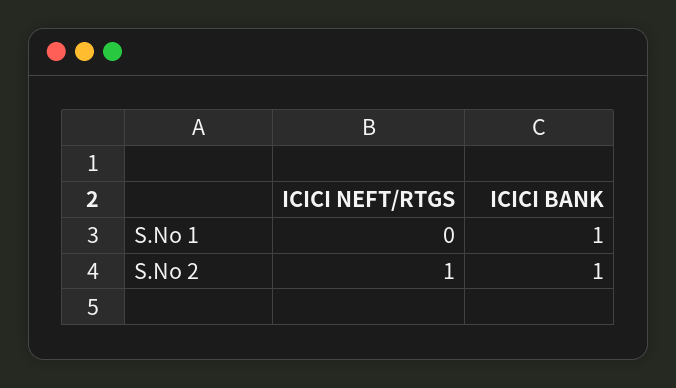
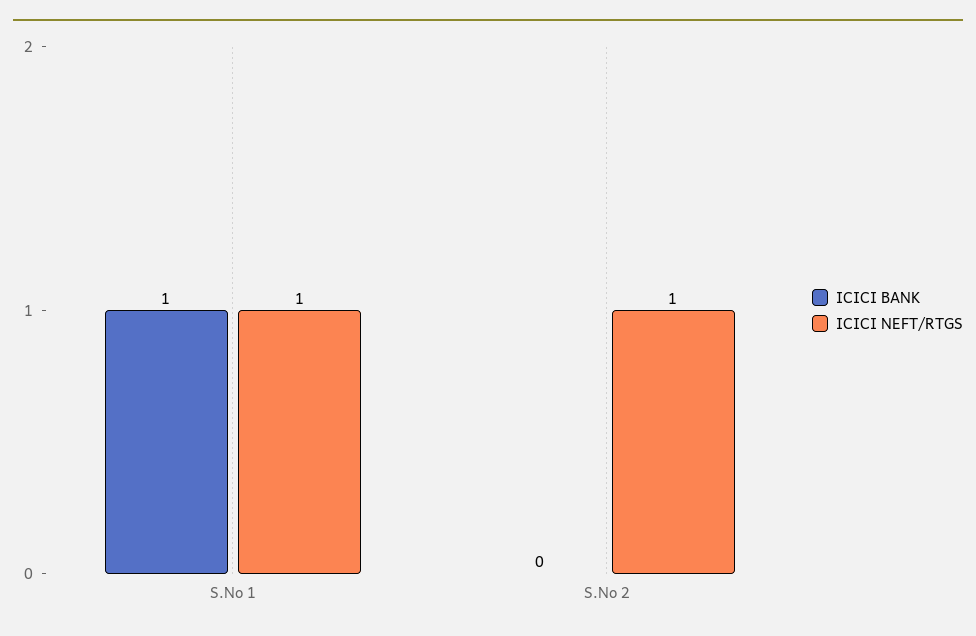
  {
    "ICICI NEFT/RTGS": {
-     "S.No 1": 0,
+     "S.No 1": 1,
      "S.No 2": 1
    },
    "ICICI BANK": {
      "S.No 1": 1,
-     "S.No 2": 1
+     "S.No 2": 0
    }
  }

